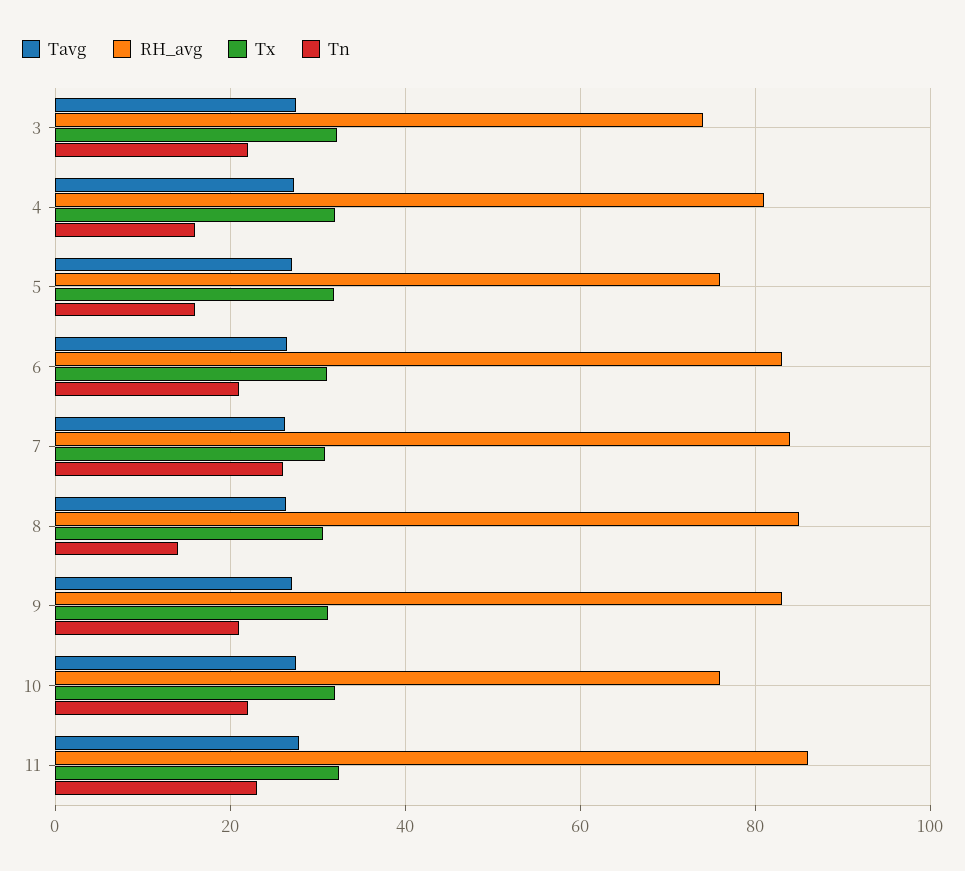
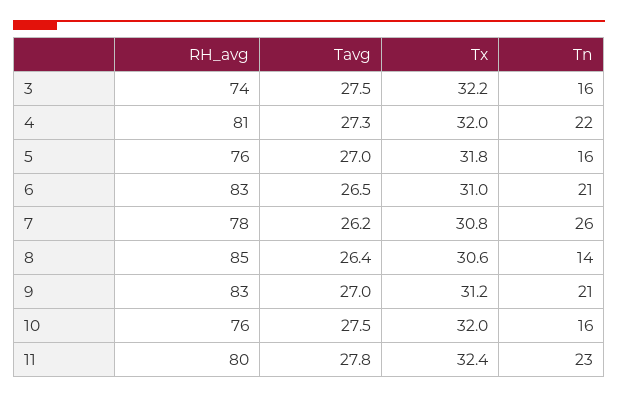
  {
    "Tavg": {
      "3": 27.5,
      "4": 27.3,
      "5": 27,
      "6": 26.5,
      "7": 26.2,
      "8": 26.4,
      "9": 27,
      "10": 27.5,
      "11": 27.8
    },
    "RH_avg": {
      "3": 74,
      "4": 81,
      "5": 76,
      "6": 83,
-     "7": 84,
+     "7": 78,
      "8": 85,
      "9": 83,
      "10": 76,
-     "11": 86
+     "11": 80
    },
    "Tx": {
      "3": 32.2,
      "4": 32,
      "5": 31.8,
      "6": 31,
      "7": 30.8,
      "8": 30.6,
      "9": 31.2,
      "10": 32,
      "11": 32.4
    },
    "Tn": {
-     "3": 22,
+     "3": 16,
-     "4": 16,
+     "4": 22,
      "5": 16,
      "6": 21,
      "7": 26,
      "8": 14,
      "9": 21,
-     "10": 22,
+     "10": 16,
      "11": 23
    }
  }

